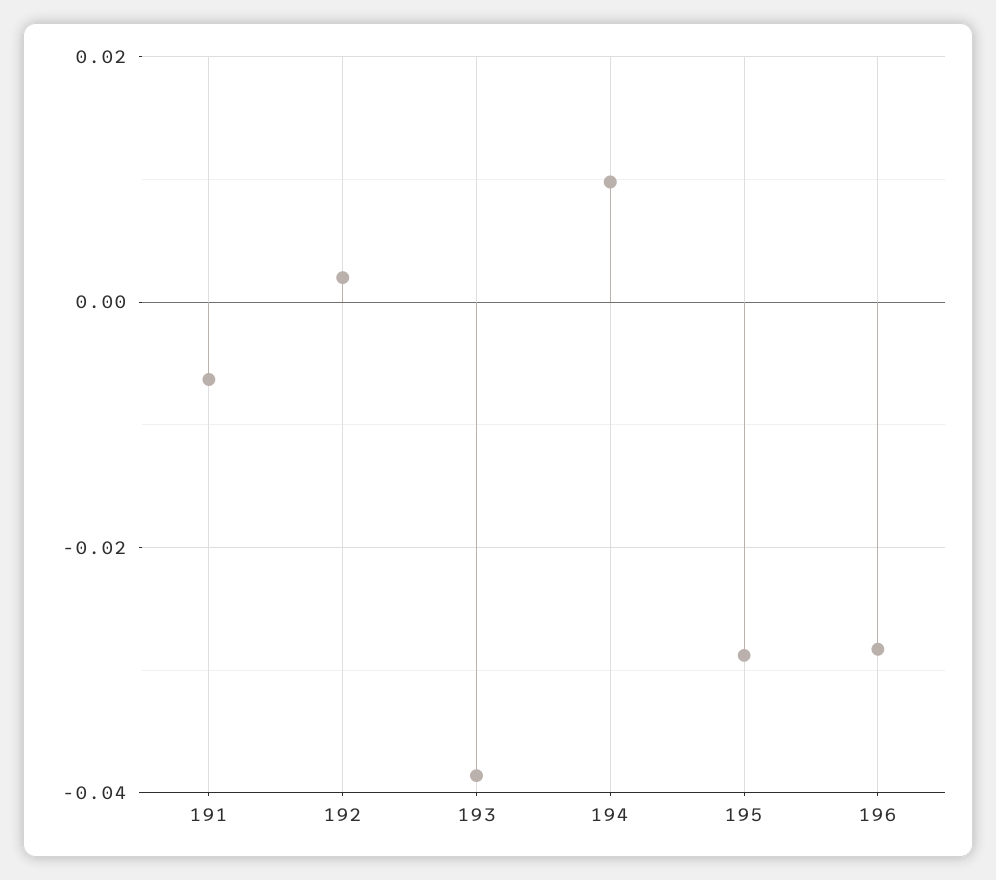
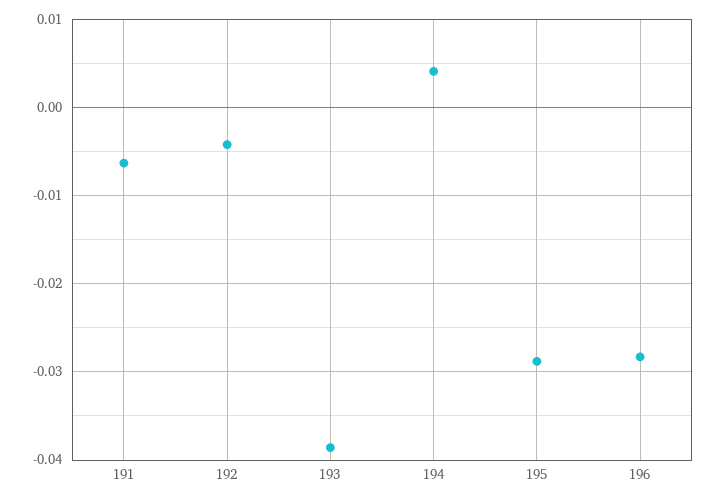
  {
    "191": -0.006,
-   "192": 0.002,
+   "192": -0.004,
    "193": -0.039,
-   "194": 0.01,
+   "194": 0.004,
    "195": -0.029,
    "196": -0.028
  }

